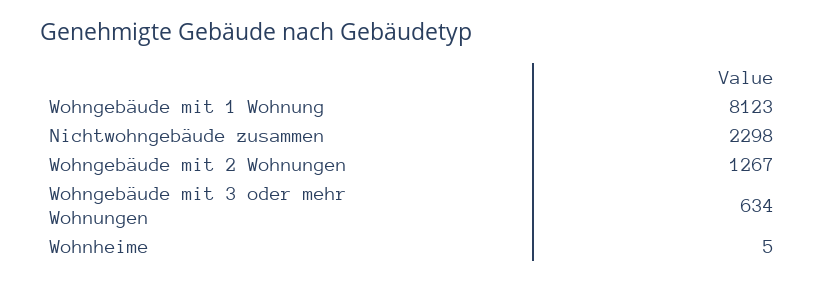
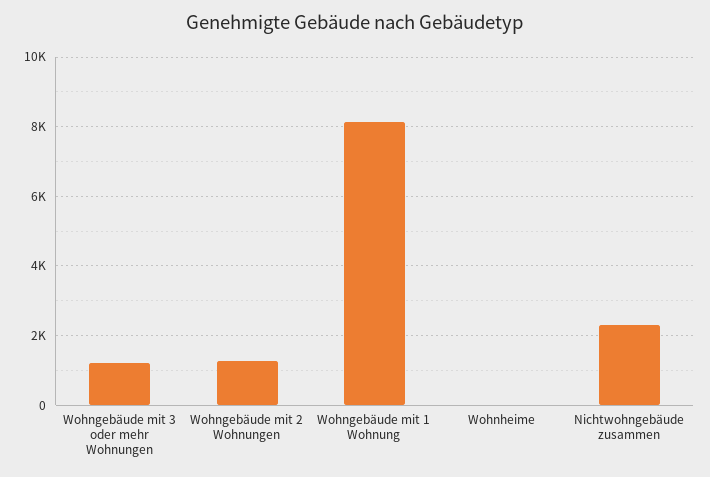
  {
    "Wohngebäude mit 1 Wohnung": 8123,
    "Nichtwohngebäude zusammen": 2298,
    "Wohngebäude mit 2 Wohnungen": 1267,
-   "Wohngebäude mit 3 oder mehr Wohnungen": 634,
+   "Wohngebäude mit 3 oder mehr Wohnungen": 1200,
    "Wohnheime": 5
  }

